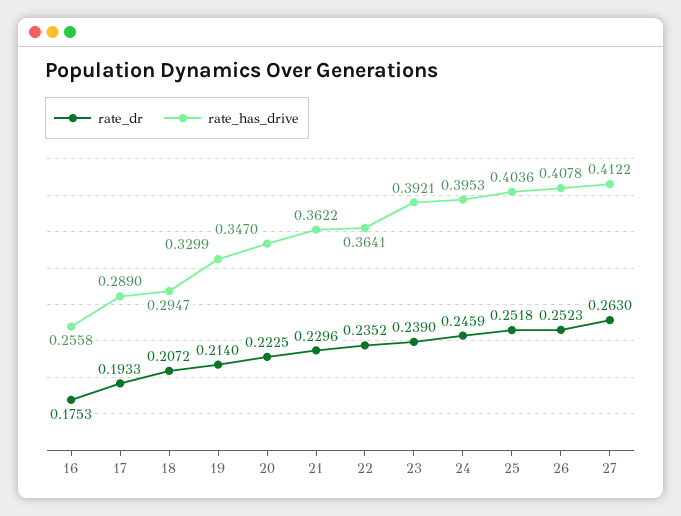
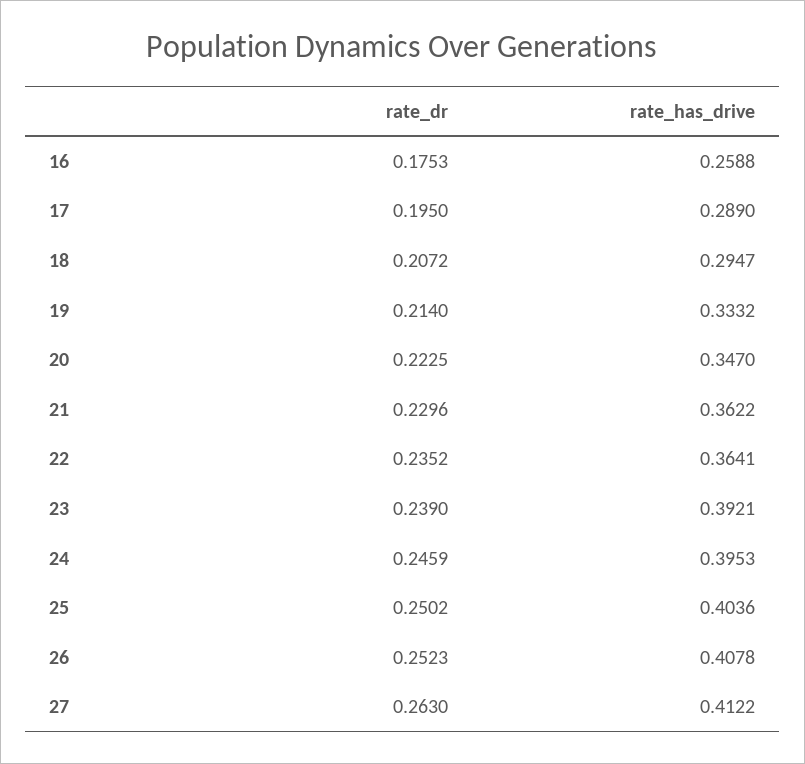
  {
    "rate_dr": {
      "16": 0.1753,
-     "17": 0.1933,
+     "17": 0.195,
      "18": 0.2072,
      "19": 0.214,
      "20": 0.2225,
      "21": 0.2296,
      "22": 0.2352,
      "23": 0.239,
      "24": 0.2459,
-     "25": 0.2518,
+     "25": 0.2502,
      "26": 0.2523,
      "27": 0.263
    },
    "rate_has_drive": {
-     "16": 0.2558,
+     "16": 0.2588,
      "17": 0.289,
      "18": 0.2947,
-     "19": 0.3299,
+     "19": 0.3332,
      "20": 0.347,
      "21": 0.3622,
      "22": 0.3641,
      "23": 0.3921,
      "24": 0.3953,
      "25": 0.4036,
      "26": 0.4078,
      "27": 0.4122
    }
  }

